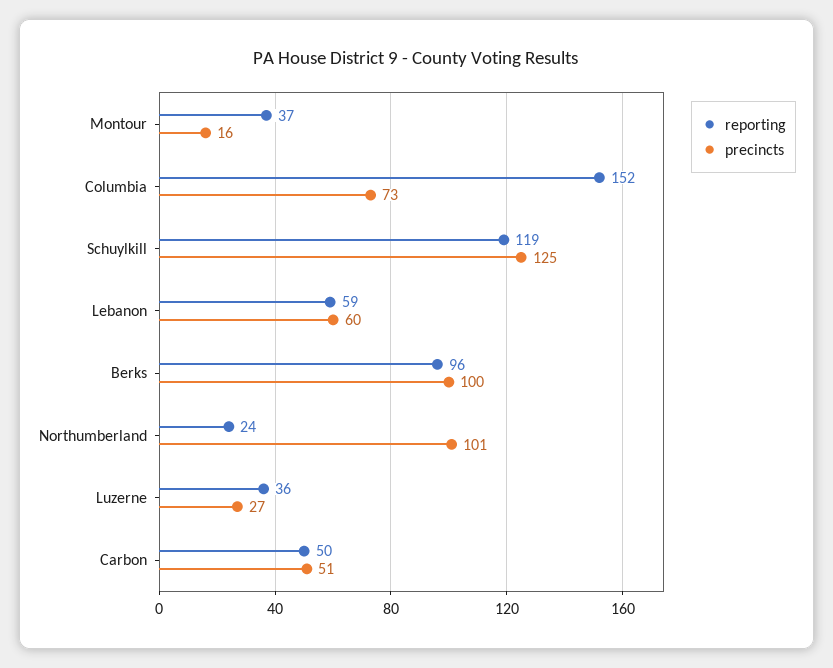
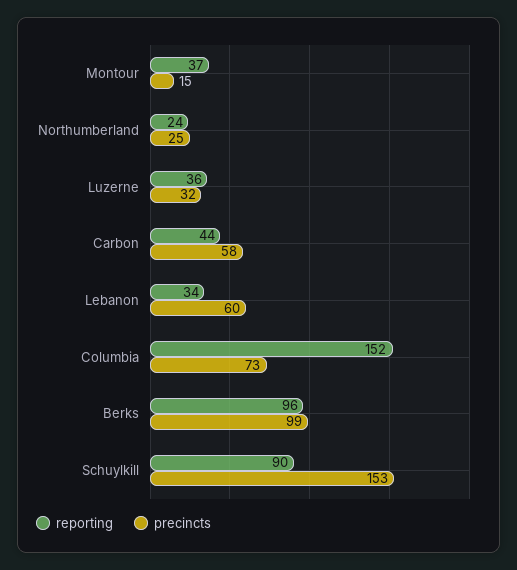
  {
    "reporting": {
      "Montour": 37,
      "Columbia": 152,
-     "Schuylkill": 119,
+     "Schuylkill": 90,
-     "Lebanon": 59,
+     "Lebanon": 34,
      "Berks": 96,
      "Northumberland": 24,
      "Luzerne": 36,
-     "Carbon": 50
+     "Carbon": 44
    },
    "precincts": {
-     "Montour": 16,
+     "Montour": 15,
      "Columbia": 73,
-     "Schuylkill": 125,
+     "Schuylkill": 153,
      "Lebanon": 60,
-     "Berks": 100,
+     "Berks": 99,
-     "Northumberland": 101,
+     "Northumberland": 25,
-     "Luzerne": 27,
+     "Luzerne": 32,
-     "Carbon": 51
+     "Carbon": 58
    }
  }

